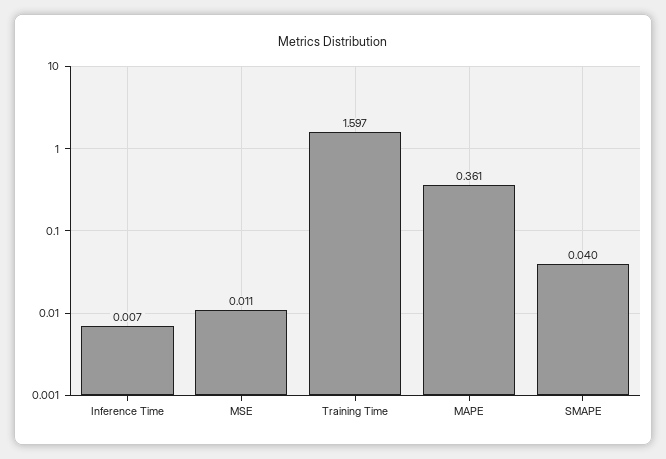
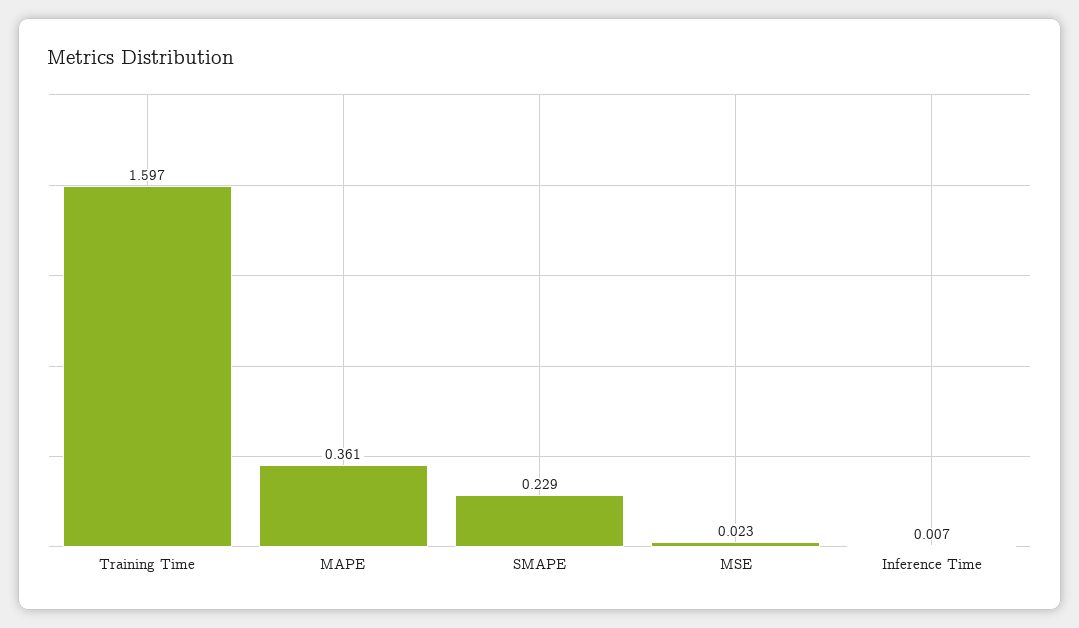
  {
    "Inference Time": 0.007,
-   "MSE": 0.011,
+   "MSE": 0.023,
    "Training Time": 1.597,
    "MAPE": 0.361,
-   "SMAPE": 0.04
+   "SMAPE": 0.229
  }

